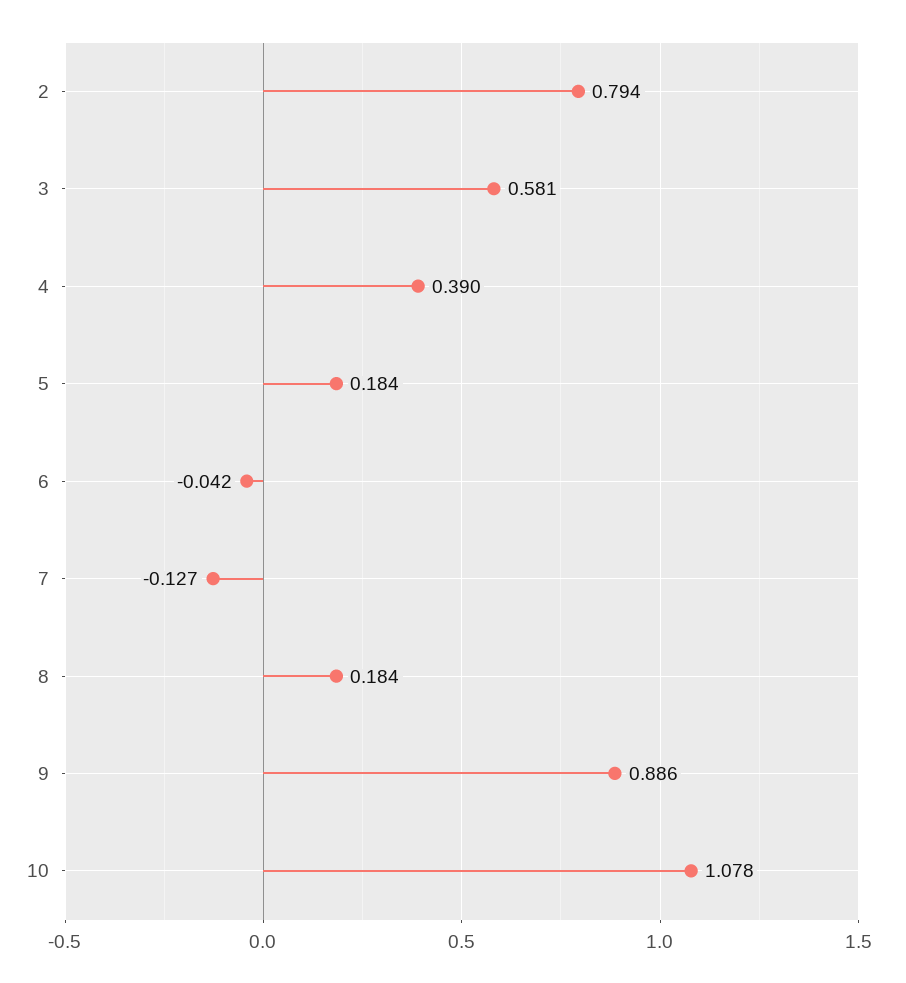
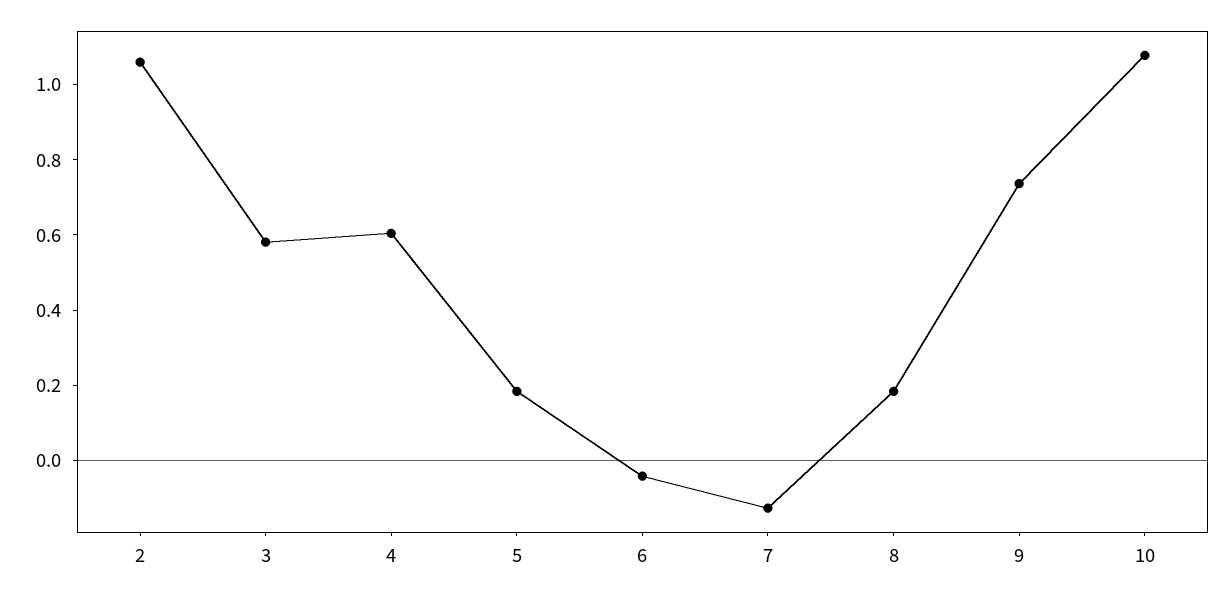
  {
-   "2": 0.794,
+   "2": 1.05,
    "3": 0.581,
-   "4": 0.39,
+   "4": 0.6,
    "5": 0.184,
    "6": -0.042,
    "7": -0.127,
    "8": 0.184,
-   "9": 0.886,
+   "9": 0.75,
    "10": 1.078
  }

